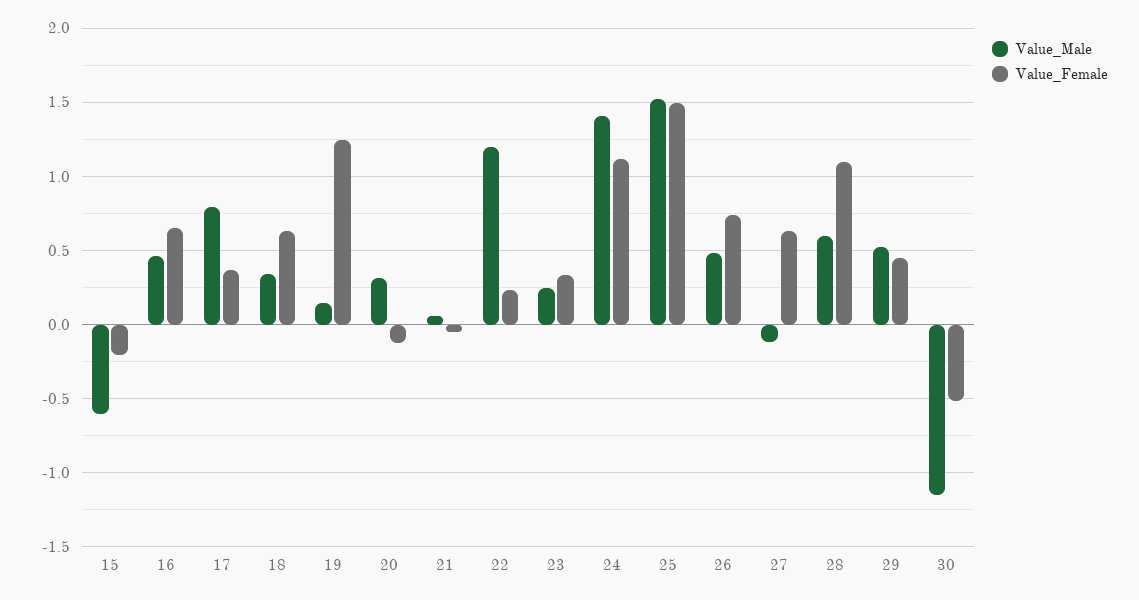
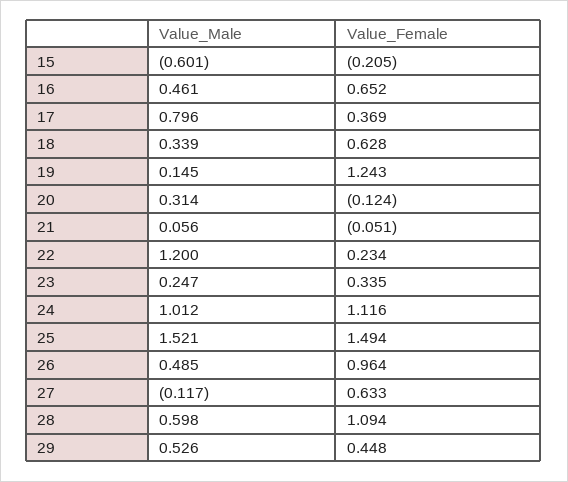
  {
    "Value_Male": {
      "15": -0.601,
      "16": 0.461,
      "17": 0.796,
      "18": 0.339,
      "19": 0.145,
      "20": 0.314,
      "21": 0.056,
      "22": 1.2,
      "23": 0.247,
-     "24": 1.4,
+     "24": 1.012,
      "25": 1.521,
      "26": 0.485,
      "27": -0.117,
      "28": 0.598,
-     "29": 0.526,
+     "29": 0.526
-     "30": -1.15
    },
    "Value_Female": {
      "15": -0.205,
      "16": 0.652,
      "17": 0.369,
      "18": 0.628,
      "19": 1.243,
      "20": -0.124,
      "21": -0.051,
      "22": 0.234,
      "23": 0.335,
      "24": 1.116,
      "25": 1.494,
-     "26": 0.75,
+     "26": 0.964,
      "27": 0.633,
      "28": 1.094,
-     "29": 0.448,
+     "29": 0.448
-     "30": -0.5
    }
  }

